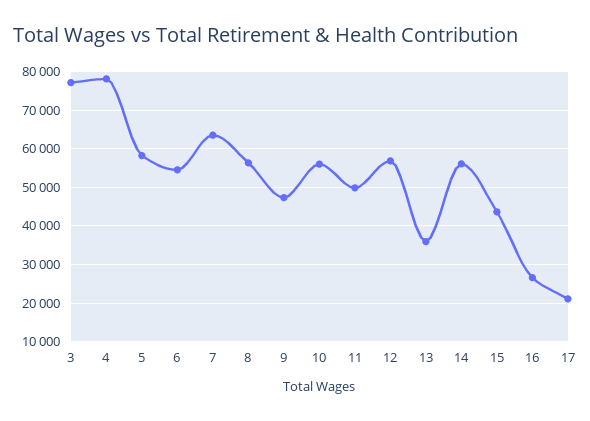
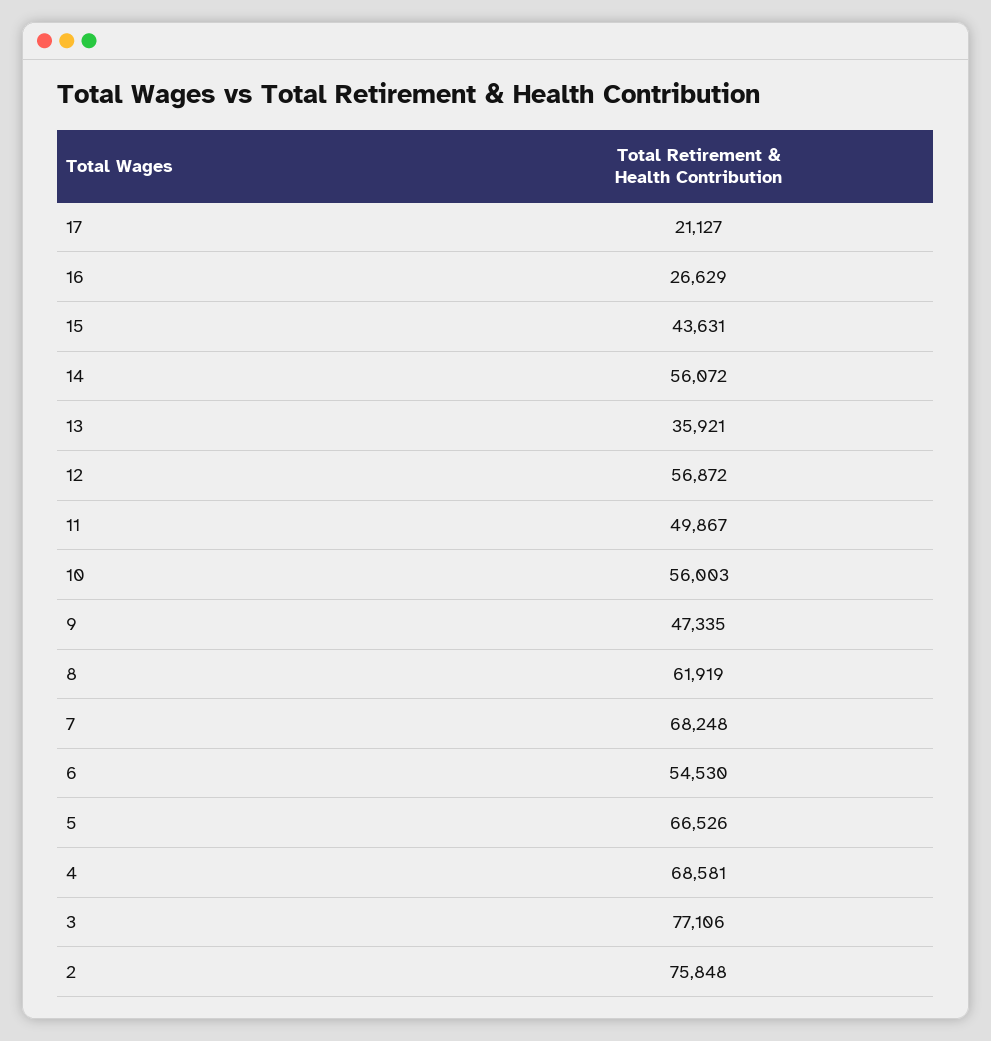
  {
    "3": 77106,
-   "4": 78000,
+   "4": 68581,
-   "5": 58000,
+   "5": 66526,
    "6": 54530,
-   "7": 64000,
+   "7": 68248,
-   "8": 56000,
+   "8": 61919,
    "9": 47335,
    "10": 56003,
    "11": 49867,
    "12": 56872,
    "13": 35921,
    "14": 56072,
    "15": 43631,
    "16": 26629,
-   "17": 21127
+   "17": 21127,
+   "2": 75848
  }

